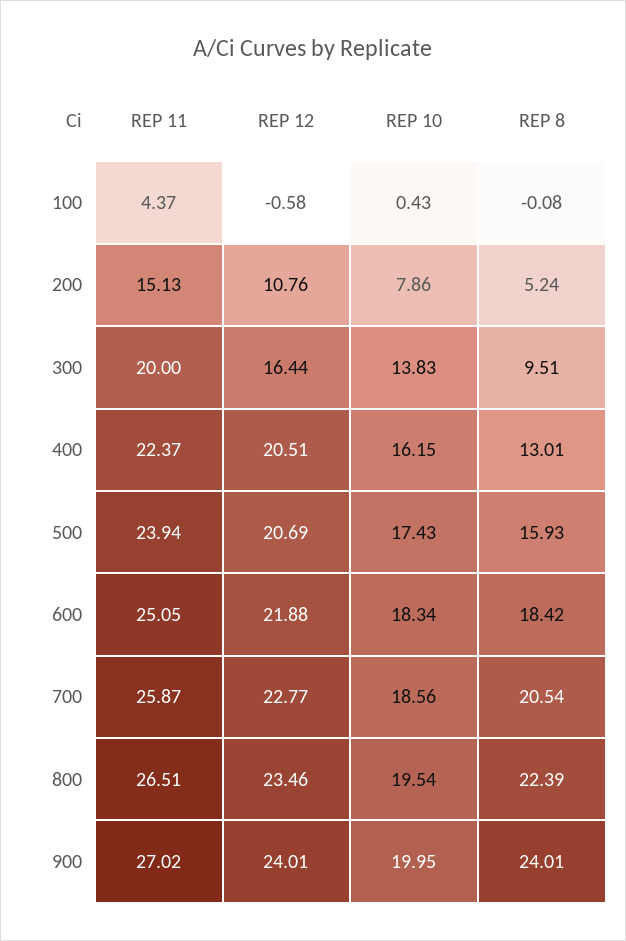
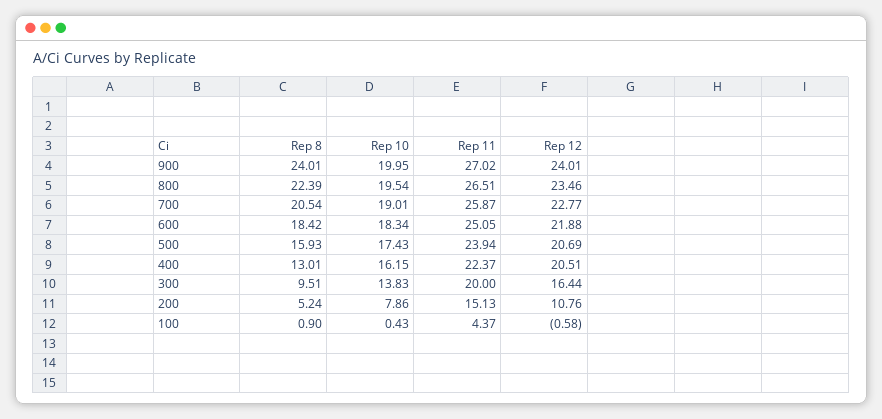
  {
    "REP 11": {
      "100": 4.37,
      "200": 15.13,
      "300": 20,
      "400": 22.37,
      "500": 23.94,
      "600": 25.05,
      "700": 25.87,
      "800": 26.51,
      "900": 27.02
    },
    "REP 12": {
      "100": -0.58,
      "200": 10.76,
      "300": 16.44,
      "400": 20.51,
      "500": 20.69,
      "600": 21.88,
      "700": 22.77,
      "800": 23.46,
      "900": 24.01
    },
    "REP 10": {
      "100": 0.43,
      "200": 7.86,
      "300": 13.83,
      "400": 16.15,
      "500": 17.43,
      "600": 18.34,
-     "700": 18.56,
+     "700": 19.01,
      "800": 19.54,
      "900": 19.95
    },
    "REP 8": {
-     "100": -0.08,
+     "100": 0.9,
      "200": 5.24,
      "300": 9.51,
      "400": 13.01,
      "500": 15.93,
      "600": 18.42,
      "700": 20.54,
      "800": 22.39,
      "900": 24.01
    }
  }

